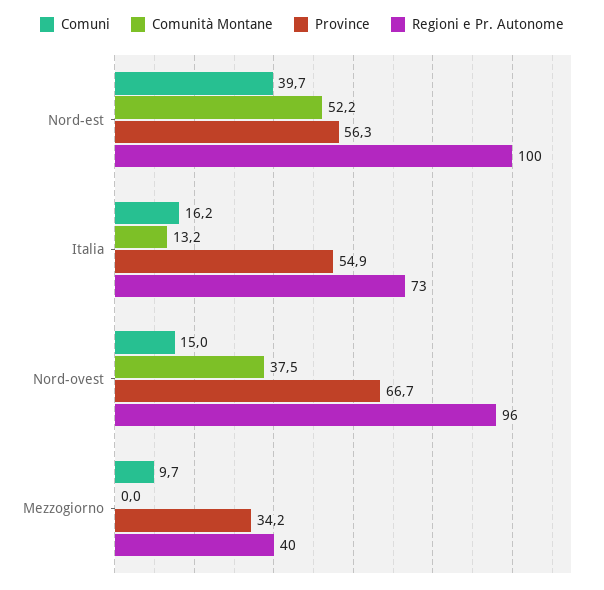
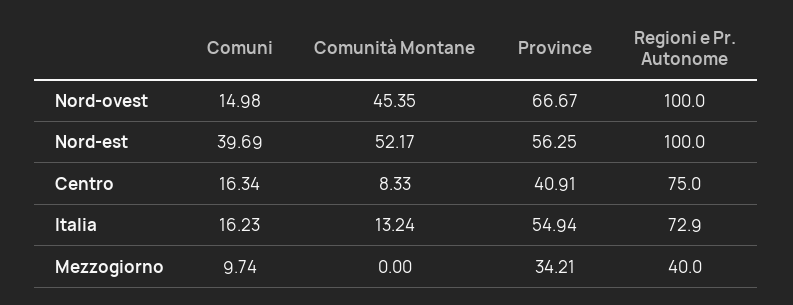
  {
    "Comuni": {
      "Nord-est": 39.69,
      "Italia": 16.23,
      "Nord-ovest": 14.98,
-     "Mezzogiorno": 9.74
+     "Mezzogiorno": 9.74,
+     "Centro": 16.34
    },
    "Comunità Montane": {
      "Nord-est": 52.17,
      "Italia": 13.24,
-     "Nord-ovest": 37.5,
+     "Nord-ovest": 45.35,
-     "Mezzogiorno": 0
+     "Mezzogiorno": 0,
+     "Centro": 8.33
    },
    "Province": {
      "Nord-est": 56.25,
      "Italia": 54.94,
      "Nord-ovest": 66.67,
-     "Mezzogiorno": 34.21
+     "Mezzogiorno": 34.21,
+     "Centro": 40.91
    },
    "Regioni e Pr. Autonome": {
      "Nord-est": 100,
      "Italia": 72.9,
-     "Nord-ovest": 96,
+     "Nord-ovest": 100,
-     "Mezzogiorno": 40
+     "Mezzogiorno": 40,
+     "Centro": 75
    }
  }

